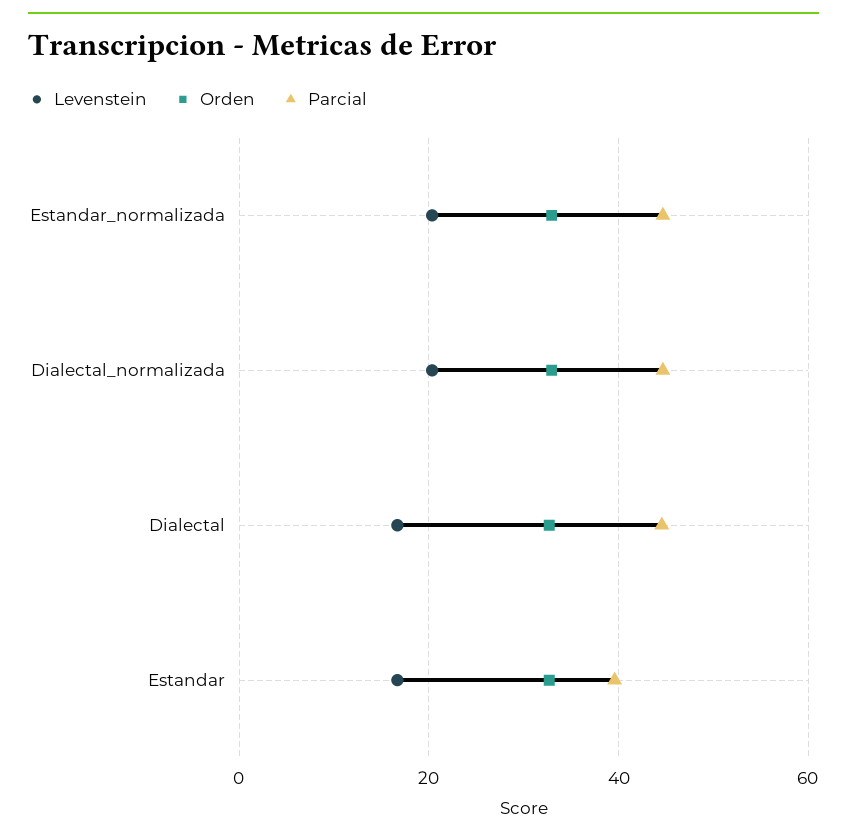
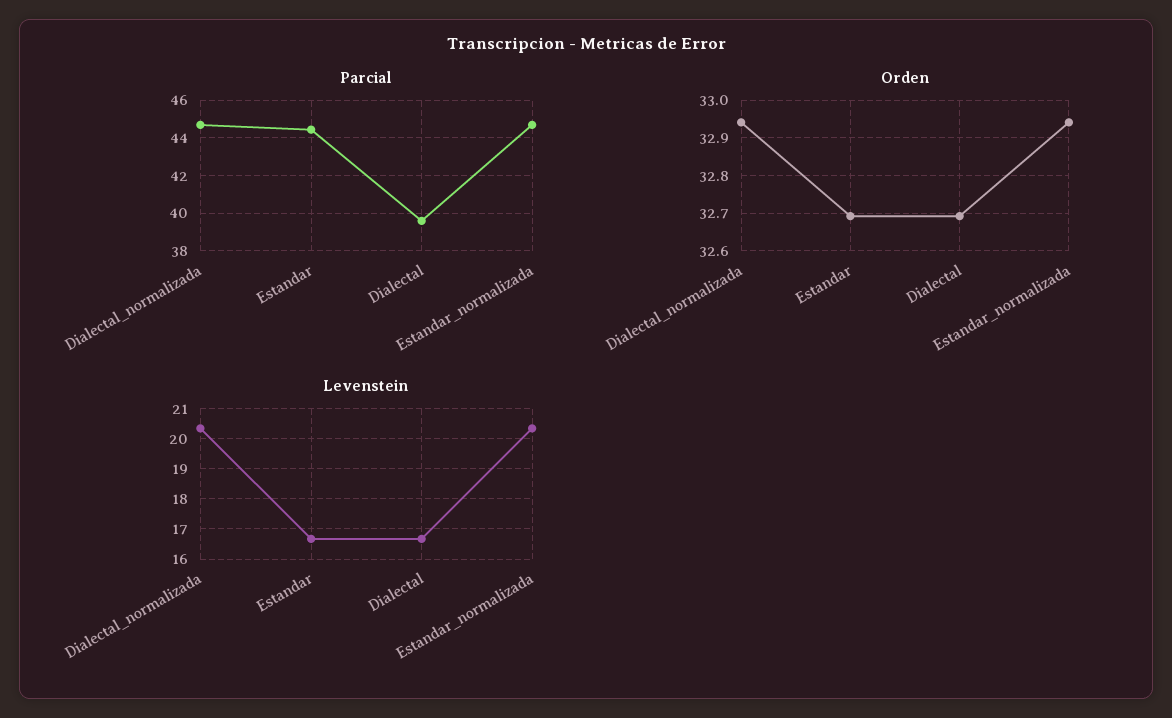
  {
    "Levenstein": {
      "Estandar_normalizada": 20.4,
      "Dialectal_normalizada": 20.4,
      "Dialectal": 16.6,
      "Estandar": 16.6
    },
    "Orden": {
      "Estandar_normalizada": 32.94,
      "Dialectal_normalizada": 32.94,
      "Dialectal": 32.7,
      "Estandar": 32.7
    },
    "Parcial": {
      "Estandar_normalizada": 44.5,
      "Dialectal_normalizada": 44.5,
-     "Dialectal": 44,
+     "Dialectal": 39.5,
-     "Estandar": 40
+     "Estandar": 44.5
    }
  }

